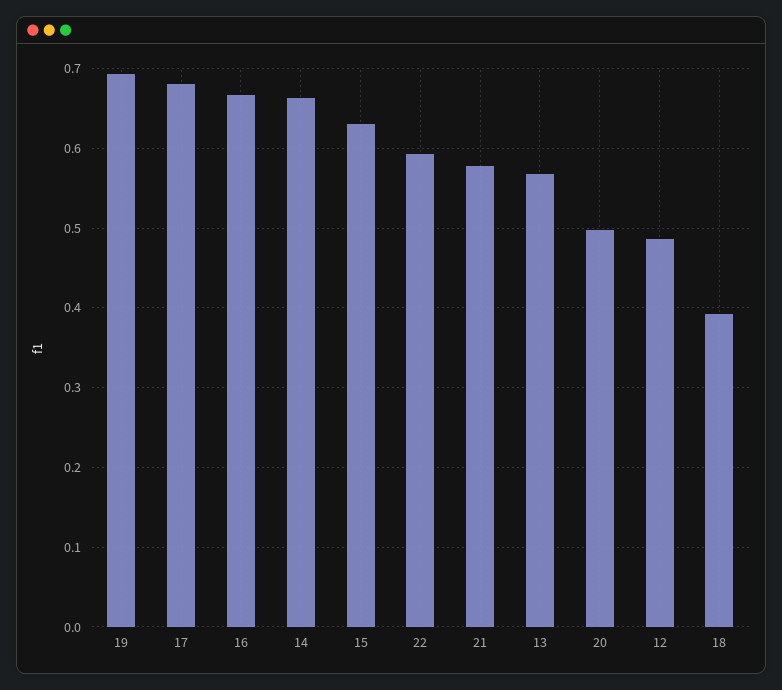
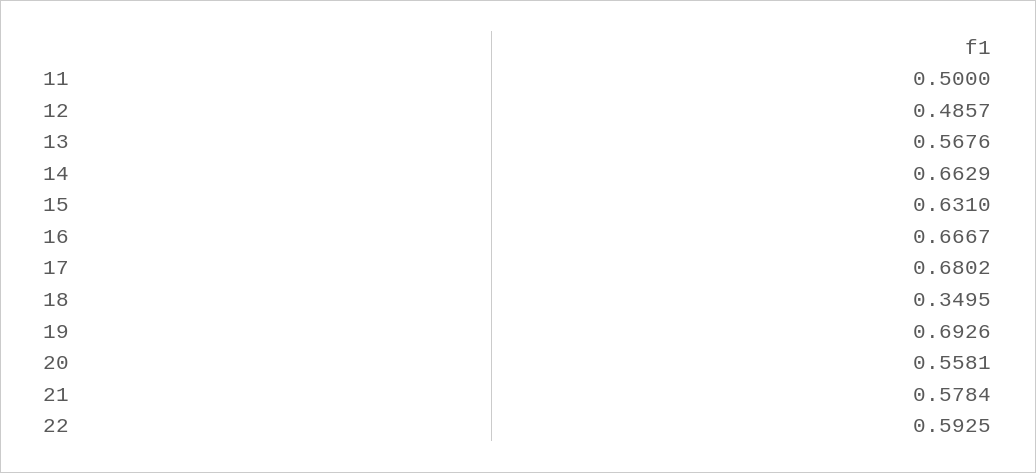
  {
    "19": 0.6926,
    "17": 0.6802,
    "16": 0.6667,
    "14": 0.6629,
    "15": 0.631,
    "22": 0.5925,
    "21": 0.5784,
    "13": 0.5676,
-   "20": 0.5,
+   "20": 0.5581,
    "12": 0.4857,
-   "18": 0.39
+   "18": 0.3495,
+   "11": 0.5
  }

